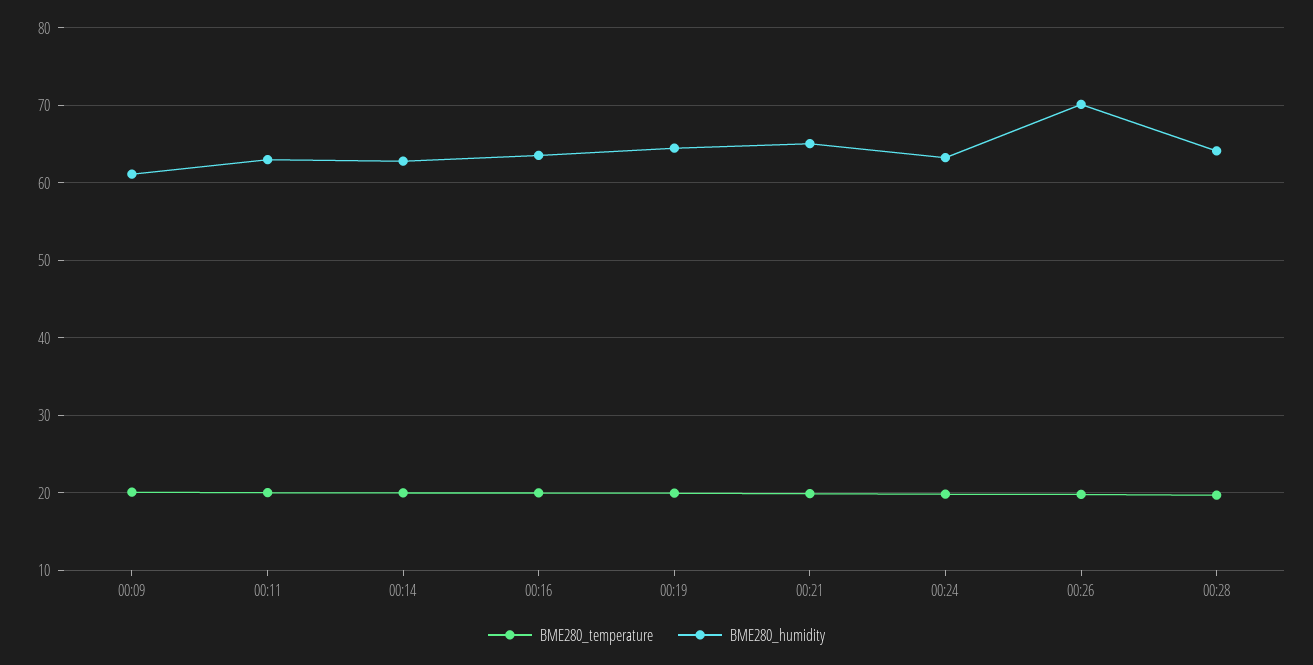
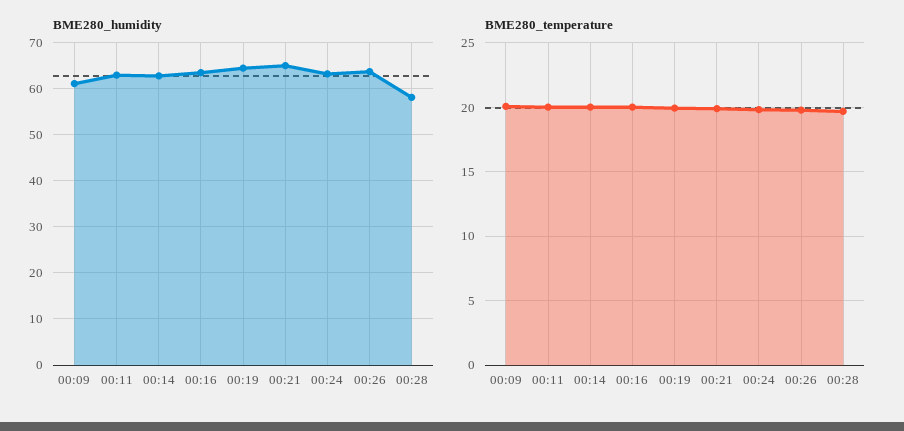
  {
    "BME280_temperature": {
      "00:09": 20,
      "00:11": 20,
      "00:14": 20,
      "00:16": 20,
      "00:19": 20,
      "00:21": 20,
      "00:24": 20,
      "00:26": 20,
      "00:28": 19.5
    },
    "BME280_humidity": {
      "00:09": 61,
      "00:11": 63,
      "00:14": 63,
      "00:16": 64,
      "00:19": 64,
      "00:21": 65,
      "00:24": 63,
-     "00:26": 70,
+     "00:26": 64,
-     "00:28": 64
+     "00:28": 58
    }
  }

